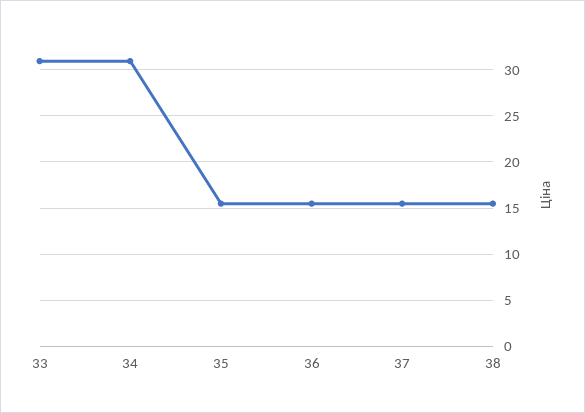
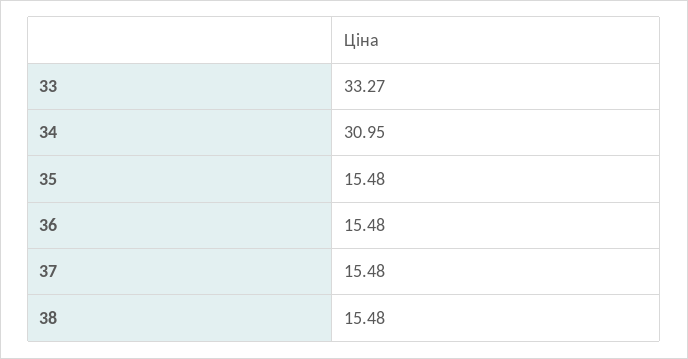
  {
-   "33": 31,
+   "33": 33.27,
    "34": 30.95,
    "35": 15.48,
    "36": 15.48,
    "37": 15.48,
    "38": 15.48
  }

